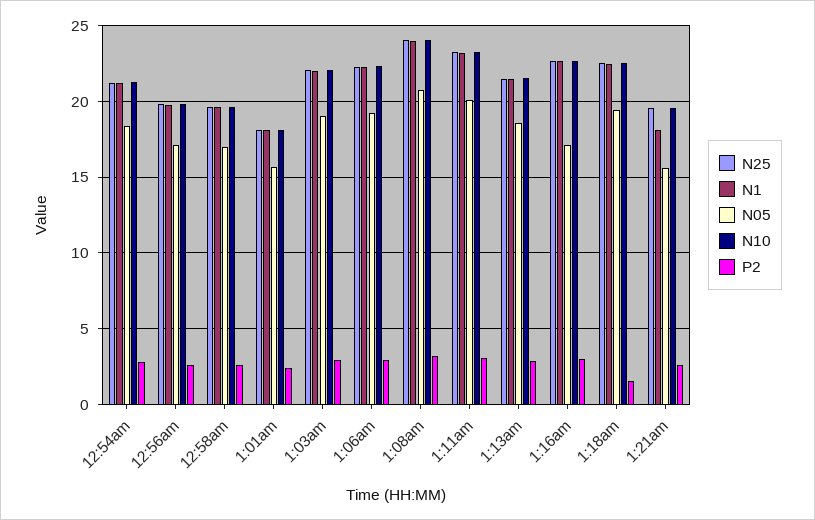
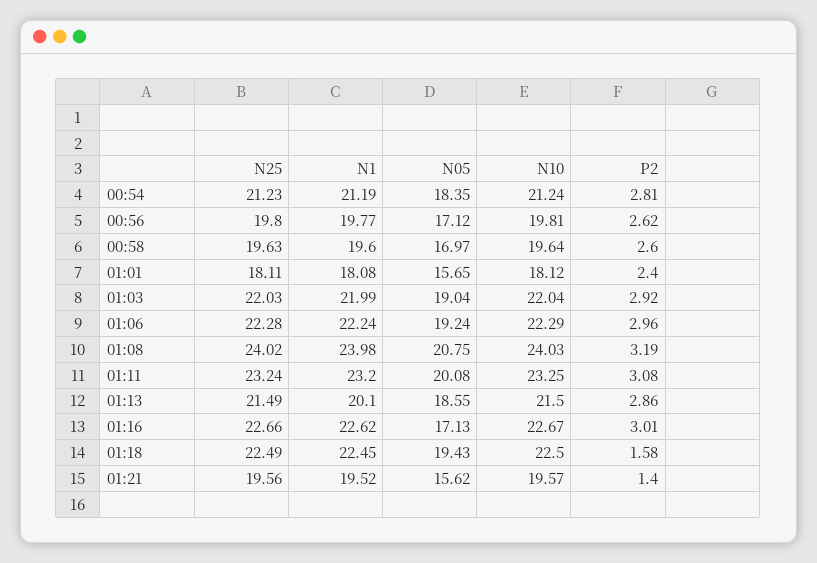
  {
    "N25": {
      "12:54am": 21.23,
      "12:56am": 19.8,
      "12:58am": 19.63,
      "1:01am": 18.11,
      "1:03am": 22.03,
      "1:06am": 22.28,
      "1:08am": 24.02,
      "1:11am": 23.24,
      "1:13am": 21.49,
      "1:16am": 22.66,
      "1:18am": 22.49,
      "1:21am": 19.56
    },
    "N1": {
      "12:54am": 21.19,
      "12:56am": 19.77,
      "12:58am": 19.6,
      "1:01am": 18.08,
      "1:03am": 21.99,
      "1:06am": 22.24,
      "1:08am": 23.98,
      "1:11am": 23.2,
-     "1:13am": 21.5,
+     "1:13am": 20.1,
      "1:16am": 22.62,
      "1:18am": 22.45,
-     "1:21am": 18
+     "1:21am": 19.52
    },
    "N05": {
      "12:54am": 18.35,
      "12:56am": 17.12,
      "12:58am": 16.97,
      "1:01am": 15.65,
      "1:03am": 19.04,
      "1:06am": 19.24,
      "1:08am": 20.75,
      "1:11am": 20.08,
      "1:13am": 18.55,
      "1:16am": 17.13,
      "1:18am": 19.43,
      "1:21am": 15.62
    },
    "N10": {
      "12:54am": 21.24,
      "12:56am": 19.81,
      "12:58am": 19.64,
      "1:01am": 18.12,
      "1:03am": 22.04,
      "1:06am": 22.29,
      "1:08am": 24.03,
      "1:11am": 23.25,
      "1:13am": 21.5,
      "1:16am": 22.67,
      "1:18am": 22.5,
      "1:21am": 19.57
    },
    "P2": {
      "12:54am": 2.81,
      "12:56am": 2.62,
      "12:58am": 2.6,
      "1:01am": 2.4,
      "1:03am": 2.92,
      "1:06am": 2.96,
      "1:08am": 3.19,
      "1:11am": 3.08,
      "1:13am": 2.86,
      "1:16am": 3.01,
      "1:18am": 1.58,
-     "1:21am": 2.5
+     "1:21am": 1.4
    }
  }

